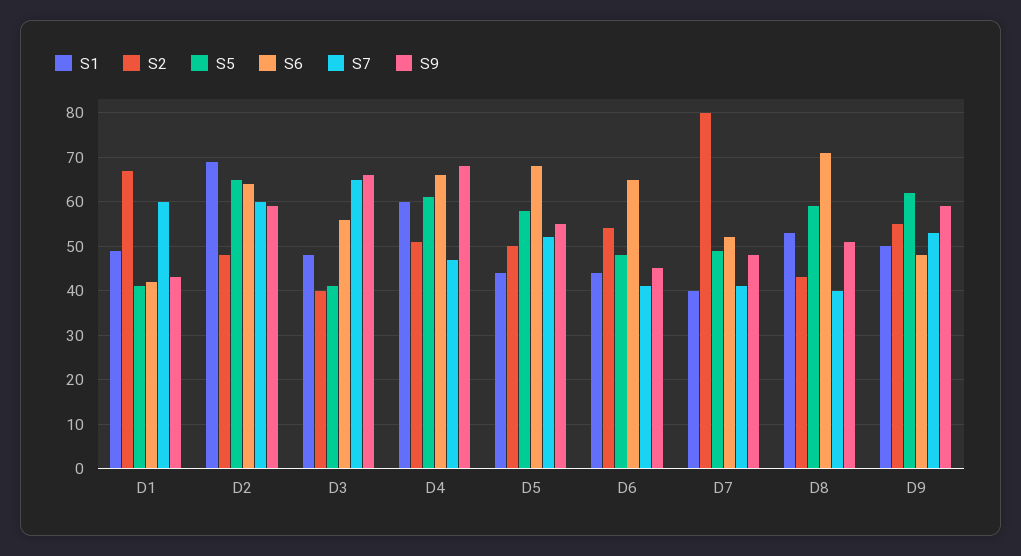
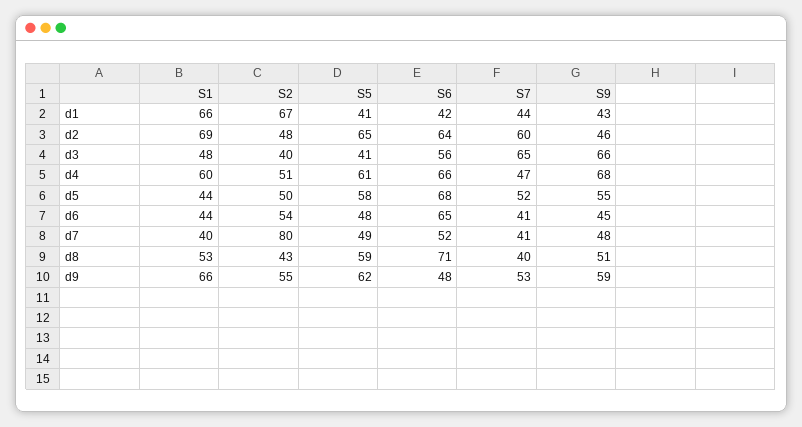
  {
    "S1": {
-     "D1": 50,
+     "D1": 66,
      "D2": 69,
      "D3": 48,
      "D4": 60,
      "D5": 44,
      "D6": 44,
      "D7": 40,
      "D8": 53,
-     "D9": 50
+     "D9": 66
    },
    "S2": {
      "D1": 67,
      "D2": 48,
      "D3": 40,
      "D4": 51,
      "D5": 50,
      "D6": 54,
      "D7": 80,
      "D8": 43,
      "D9": 55
    },
    "S5": {
      "D1": 41,
      "D2": 65,
      "D3": 41,
      "D4": 61,
      "D5": 58,
      "D6": 48,
      "D7": 49,
      "D8": 59,
      "D9": 62
    },
    "S6": {
      "D1": 42,
      "D2": 64,
      "D3": 56,
      "D4": 66,
      "D5": 68,
      "D6": 65,
      "D7": 52,
      "D8": 71,
      "D9": 48
    },
    "S7": {
-     "D1": 60,
+     "D1": 44,
      "D2": 60,
      "D3": 65,
      "D4": 47,
      "D5": 52,
      "D6": 41,
      "D7": 41,
      "D8": 40,
      "D9": 53
    },
    "S9": {
      "D1": 43,
-     "D2": 60,
+     "D2": 46,
      "D3": 66,
      "D4": 68,
      "D5": 55,
      "D6": 45,
      "D7": 48,
      "D8": 51,
      "D9": 59
    }
  }

